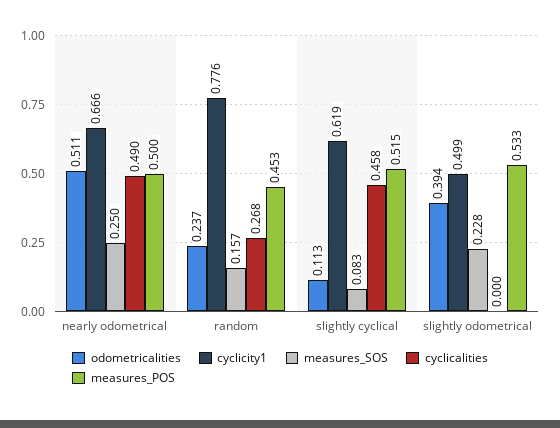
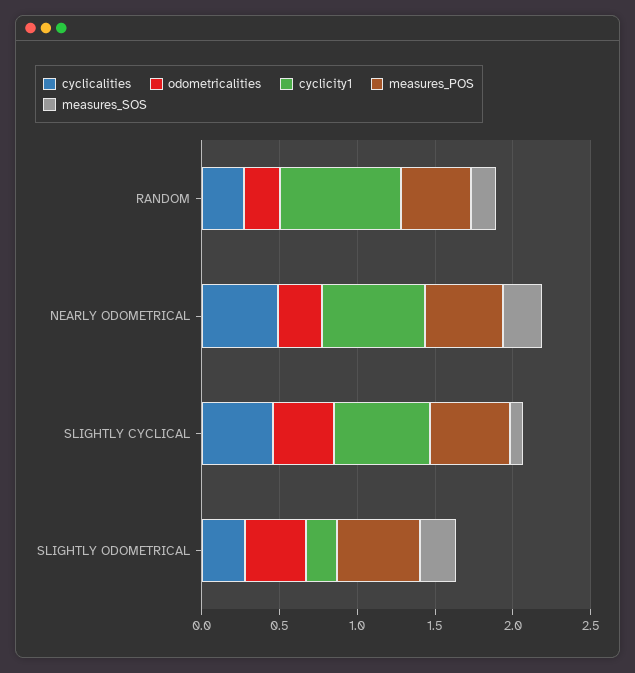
  {
    "odometricalities": {
-     "nearly odometrical": 0.511,
+     "nearly odometrical": 0.3,
      "random": 0.237,
-     "slightly cyclical": 0.113,
+     "slightly cyclical": 0.4,
      "slightly odometrical": 0.394
    },
    "cyclicity1": {
      "nearly odometrical": 0.666,
      "random": 0.776,
      "slightly cyclical": 0.619,
-     "slightly odometrical": 0.499
+     "slightly odometrical": 0.2
    },
    "measures_SOS": {
      "nearly odometrical": 0.25,
      "random": 0.157,
      "slightly cyclical": 0.083,
      "slightly odometrical": 0.228
    },
    "cyclicalities": {
      "nearly odometrical": 0.49,
      "random": 0.268,
      "slightly cyclical": 0.458,
-     "slightly odometrical": 0
+     "slightly odometrical": 0.3
    },
    "measures_POS": {
      "nearly odometrical": 0.5,
      "random": 0.453,
      "slightly cyclical": 0.515,
      "slightly odometrical": 0.533
    }
  }

